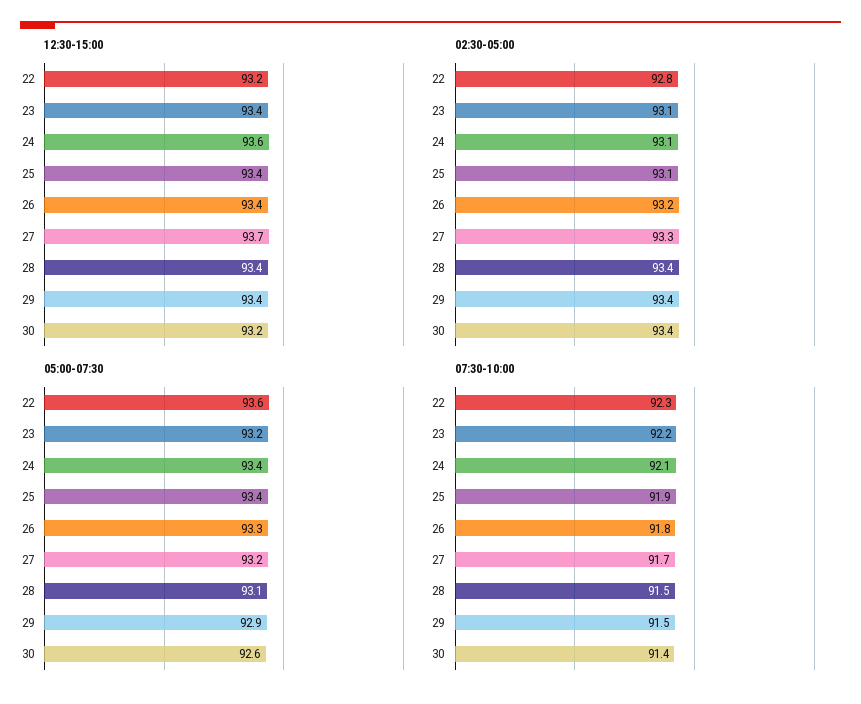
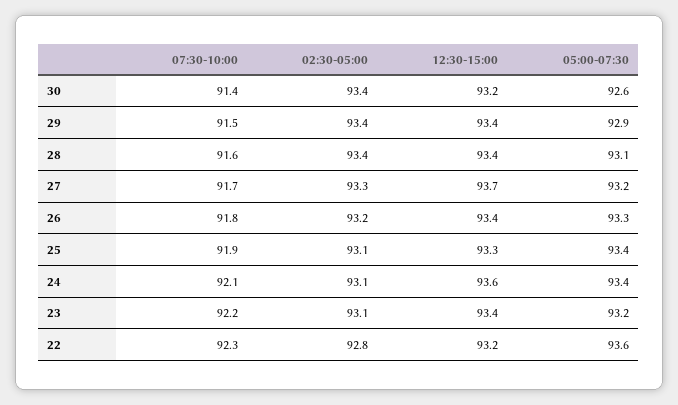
  {
    "12:30-15:00": {
      "22": 93.2,
      "23": 93.4,
      "24": 93.6,
-     "25": 93.4,
+     "25": 93.3,
      "26": 93.4,
      "27": 93.7,
      "28": 93.4,
      "29": 93.4,
      "30": 93.2
    },
    "02:30-05:00": {
      "22": 92.8,
      "23": 93.1,
      "24": 93.1,
      "25": 93.1,
      "26": 93.2,
      "27": 93.3,
      "28": 93.4,
      "29": 93.4,
      "30": 93.4
    },
    "05:00-07:30": {
      "22": 93.6,
      "23": 93.2,
      "24": 93.4,
      "25": 93.4,
      "26": 93.3,
      "27": 93.2,
      "28": 93.1,
      "29": 92.9,
      "30": 92.6
    },
    "07:30-10:00": {
      "22": 92.3,
      "23": 92.2,
      "24": 92.1,
      "25": 91.9,
      "26": 91.8,
      "27": 91.7,
-     "28": 91.5,
+     "28": 91.6,
      "29": 91.5,
      "30": 91.4
    }
  }

